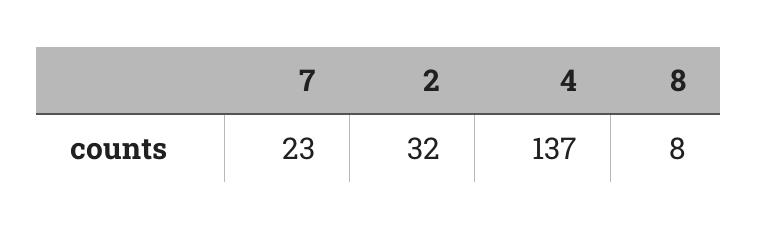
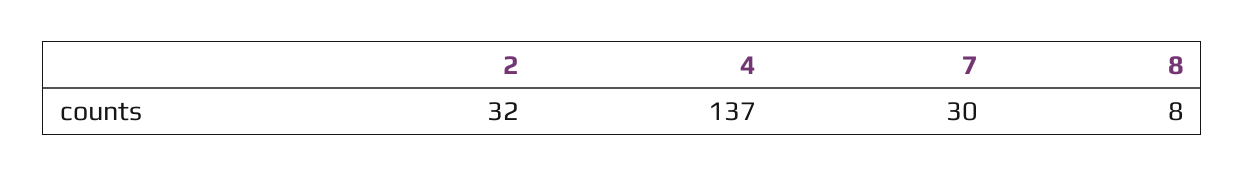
  {
-   "7": 23,
+   "7": 30,
    "2": 32,
    "4": 137,
    "8": 8
  }

